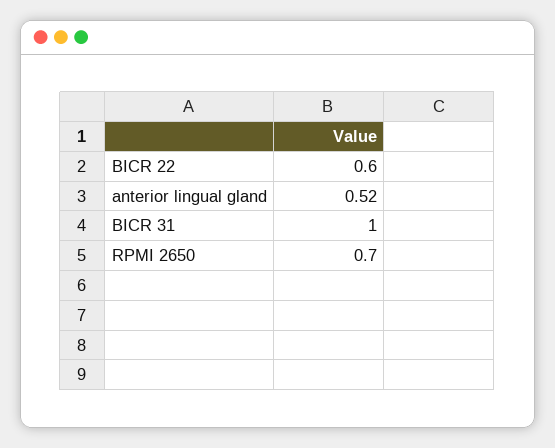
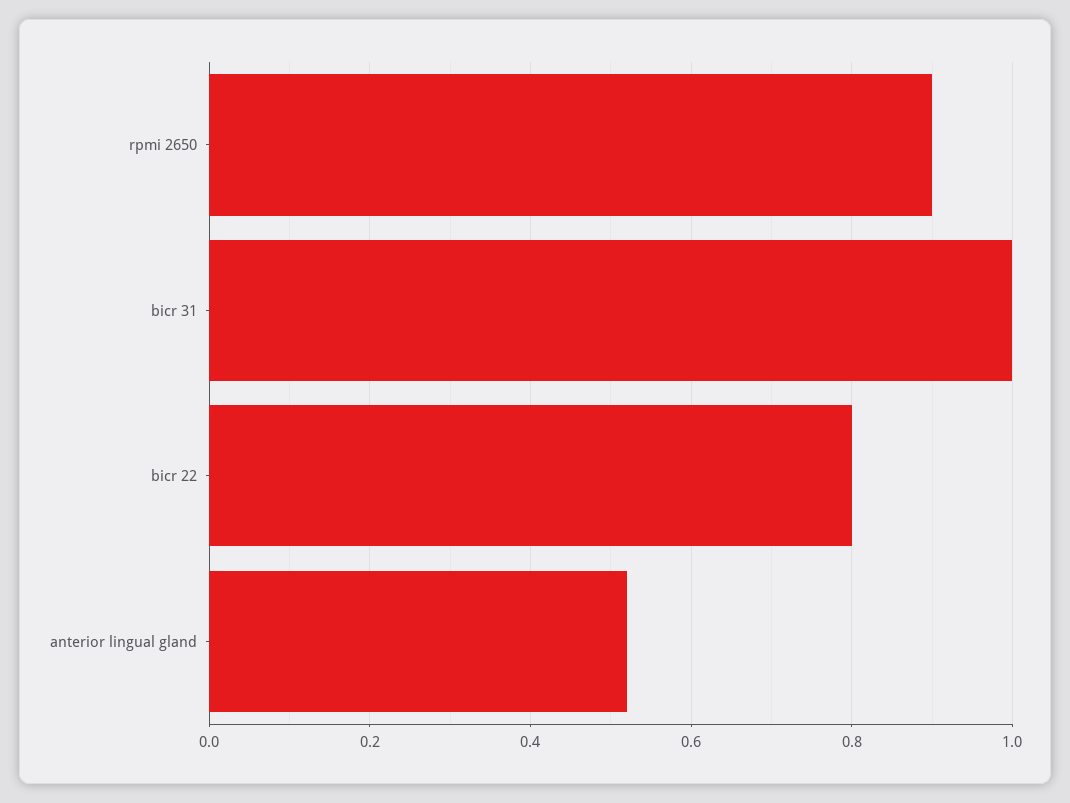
  {
-   "BICR 22": 0.6,
+   "BICR 22": 0.8,
    "anterior lingual gland": 0.52,
    "BICR 31": 1,
-   "RPMI 2650": 0.7
+   "RPMI 2650": 0.9
  }

